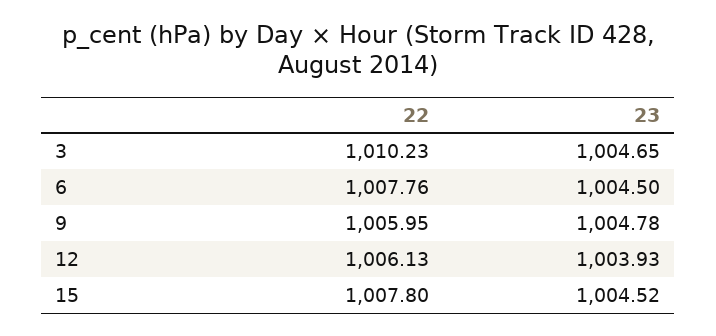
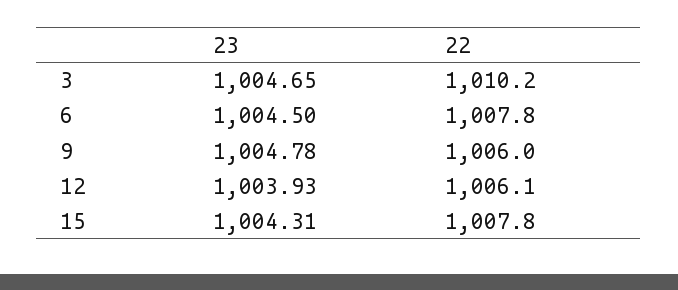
  {
    "22": {
      "3": 1010.23,
      "6": 1007.76,
      "9": 1005.95,
      "12": 1006.13,
      "15": 1007.8
    },
    "23": {
      "3": 1004.65,
      "6": 1004.5,
      "9": 1004.78,
      "12": 1003.93,
-     "15": 1004.52
+     "15": 1004.31
    }
  }

